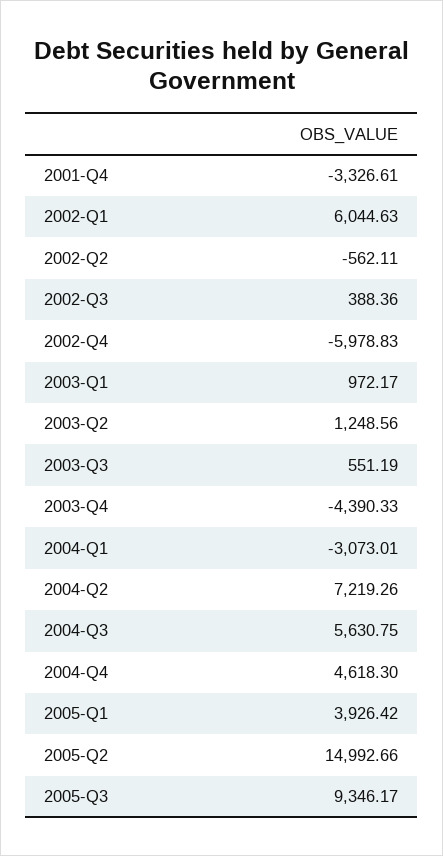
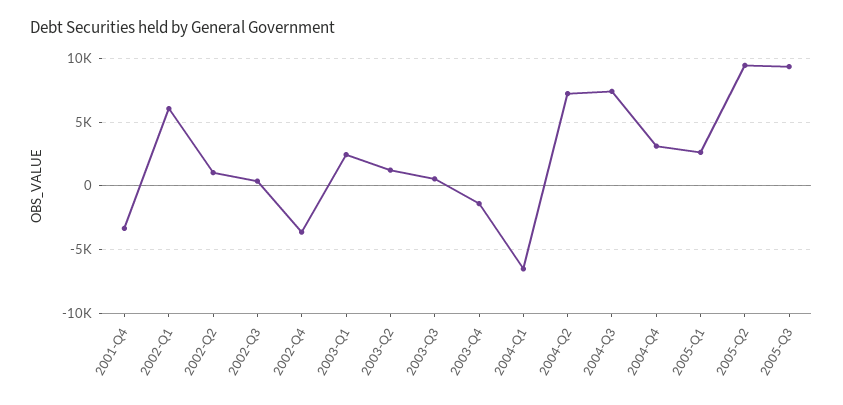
  {
    "2001-Q4": -3326.61,
    "2002-Q1": 6044.63,
-   "2002-Q2": -562.11,
+   "2002-Q2": 1000,
    "2002-Q3": 388.36,
-   "2002-Q4": -5978.83,
+   "2002-Q4": -3500,
-   "2003-Q1": 972.17,
+   "2003-Q1": 2500,
    "2003-Q2": 1248.56,
    "2003-Q3": 551.19,
-   "2003-Q4": -4390.33,
+   "2003-Q4": -1500,
-   "2004-Q1": -3073.01,
+   "2004-Q1": -6500,
    "2004-Q2": 7219.26,
-   "2004-Q3": 5630.75,
+   "2004-Q3": 7500,
-   "2004-Q4": 4618.3,
+   "2004-Q4": 3000,
-   "2005-Q1": 3926.42,
+   "2005-Q1": 2500,
-   "2005-Q2": 14992.66,
+   "2005-Q2": 9500,
    "2005-Q3": 9346.17
  }

